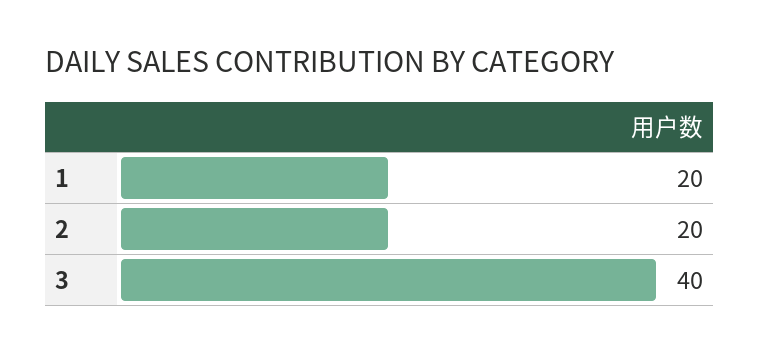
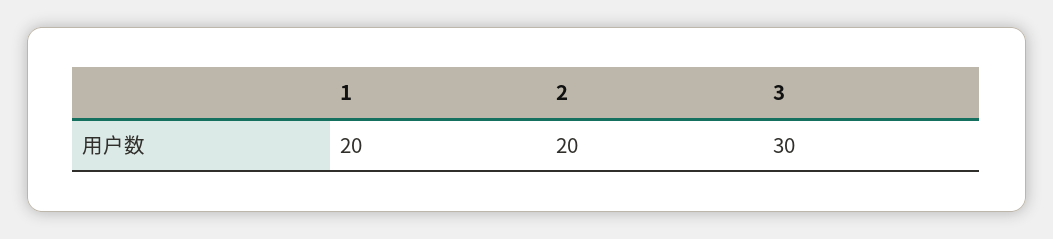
  {
    "1": 20,
    "2": 20,
-   "3": 40
+   "3": 30
  }

